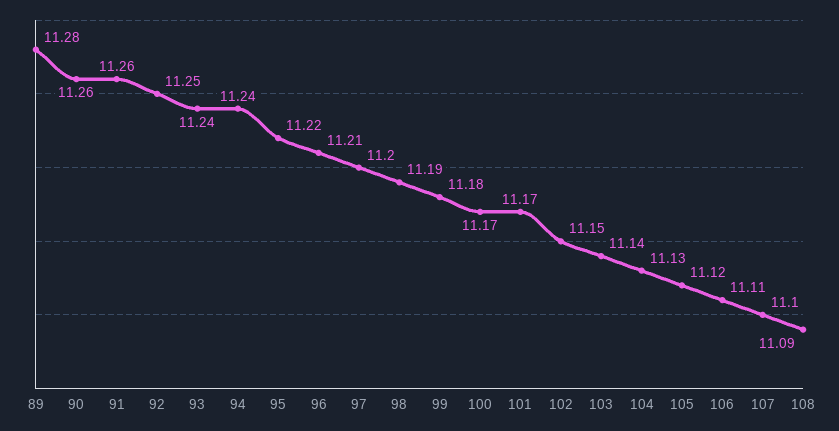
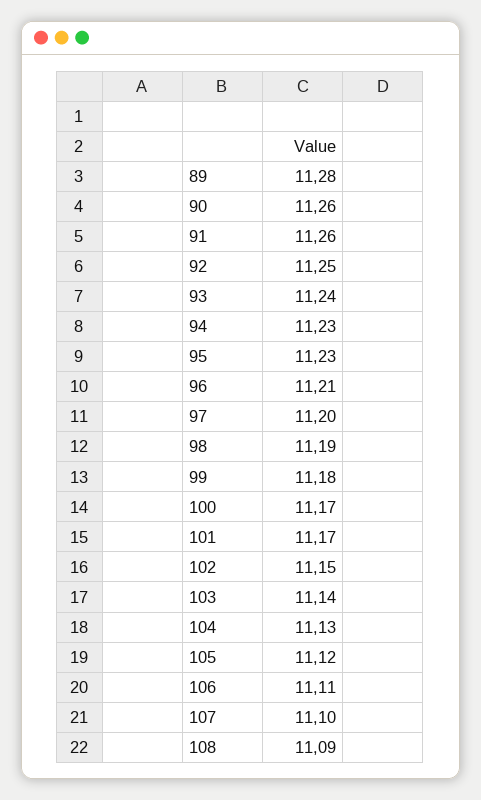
  {
    "89": 11.28,
    "90": 11.26,
    "91": 11.26,
    "92": 11.25,
    "93": 11.24,
-   "94": 11.24,
+   "94": 11.23,
-   "95": 11.22,
+   "95": 11.23,
    "96": 11.21,
    "97": 11.2,
    "98": 11.19,
    "99": 11.18,
    "100": 11.17,
    "101": 11.17,
    "102": 11.15,
    "103": 11.14,
    "104": 11.13,
    "105": 11.12,
    "106": 11.11,
    "107": 11.1,
    "108": 11.09
  }

